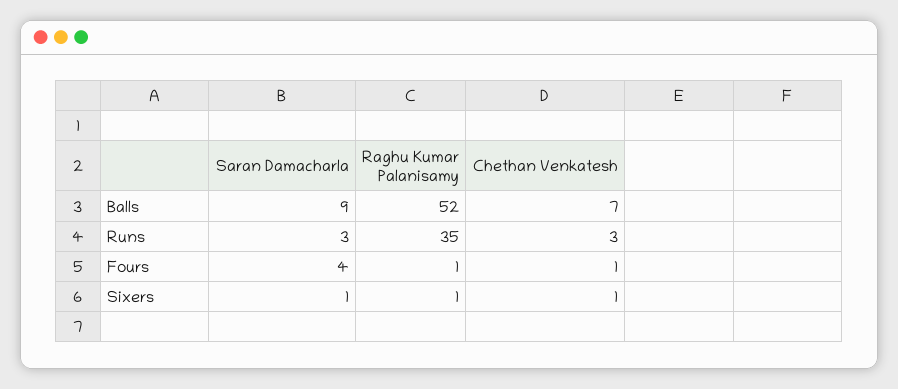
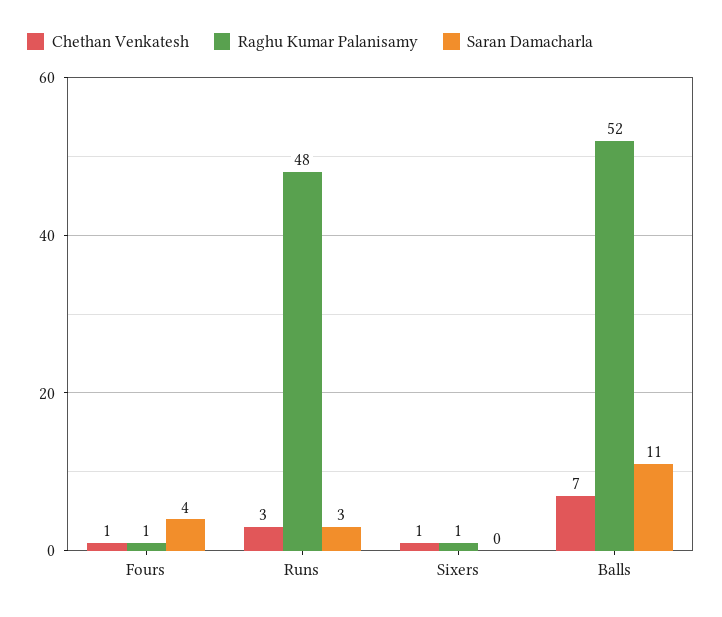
  {
    "Saran Damacharla": {
-     "Balls": 9,
+     "Balls": 11,
      "Runs": 3,
      "Fours": 4,
-     "Sixers": 1
+     "Sixers": 0
    },
    "Raghu Kumar Palanisamy": {
      "Balls": 52,
-     "Runs": 35,
+     "Runs": 48,
      "Fours": 1,
      "Sixers": 1
    },
    "Chethan Venkatesh": {
      "Balls": 7,
      "Runs": 3,
      "Fours": 1,
      "Sixers": 1
    }
  }

